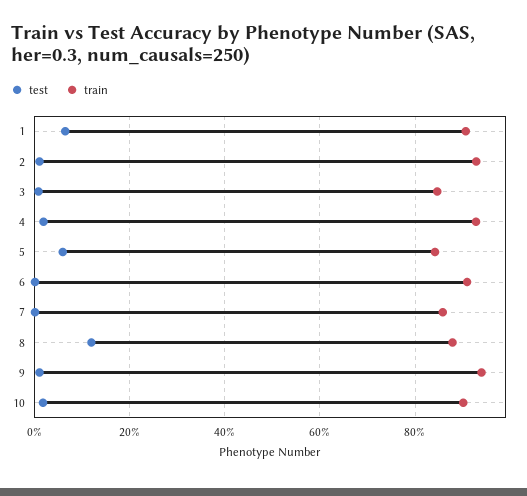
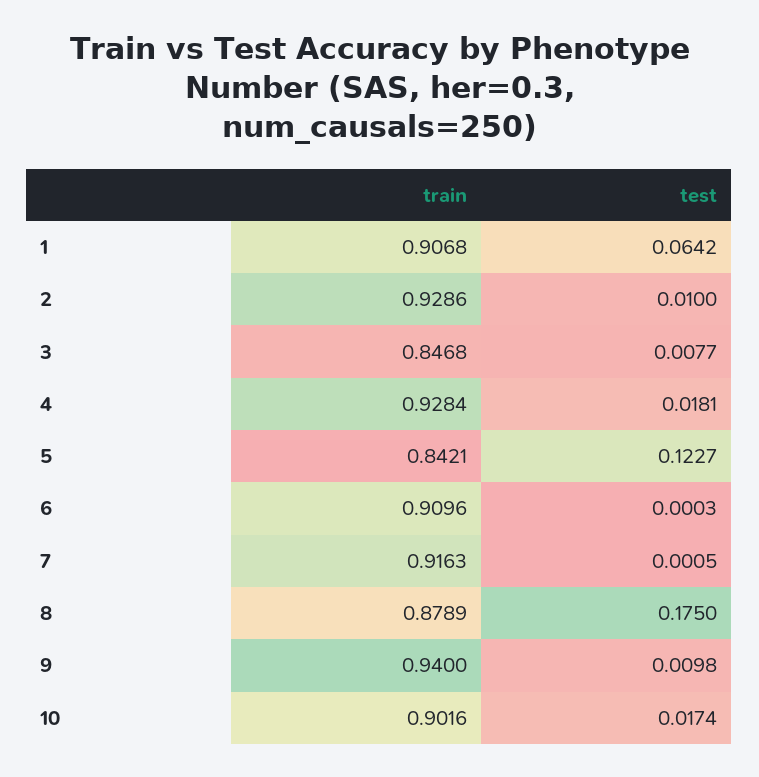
  {
    "test": {
      "1": 0.0642,
      "2": 0.01,
      "3": 0.0077,
      "4": 0.0181,
-     "5": 0.06,
+     "5": 0.1227,
      "6": 0.0003,
      "7": 0.0005,
-     "8": 0.12,
+     "8": 0.175,
      "9": 0.0098,
      "10": 0.0174
    },
    "train": {
      "1": 0.9068,
      "2": 0.9286,
      "3": 0.8468,
      "4": 0.9284,
      "5": 0.8421,
      "6": 0.9096,
-     "7": 0.86,
+     "7": 0.9163,
      "8": 0.8789,
      "9": 0.94,
      "10": 0.9016
    }
  }

